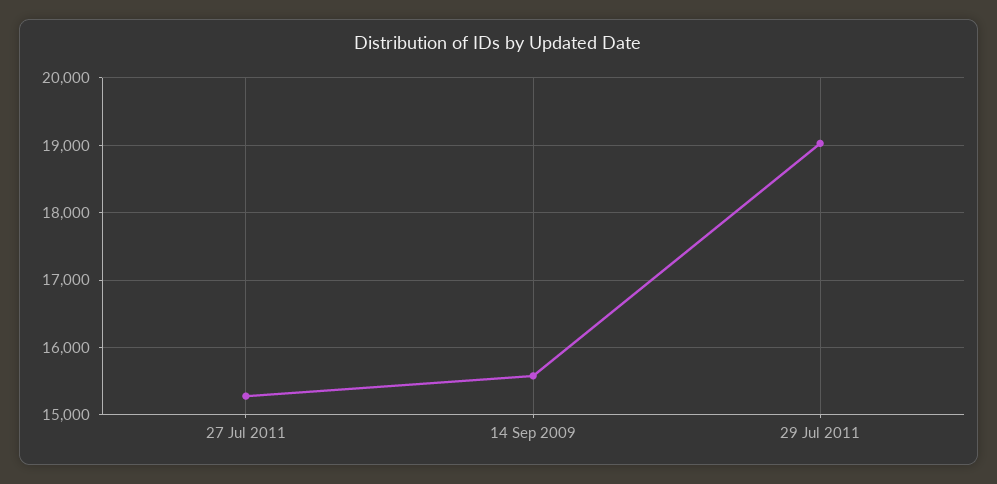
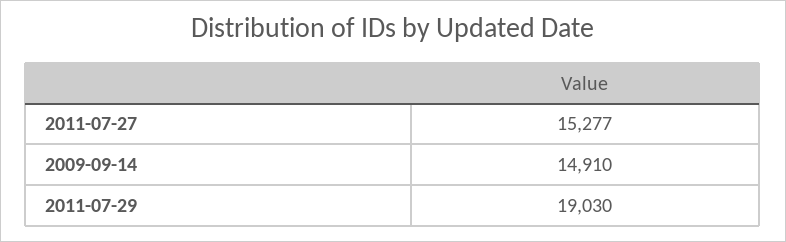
  {
    "27 Jul 2011": 15277,
-   "14 Sep 2009": 15600,
+   "14 Sep 2009": 14910,
    "29 Jul 2011": 19030
  }

